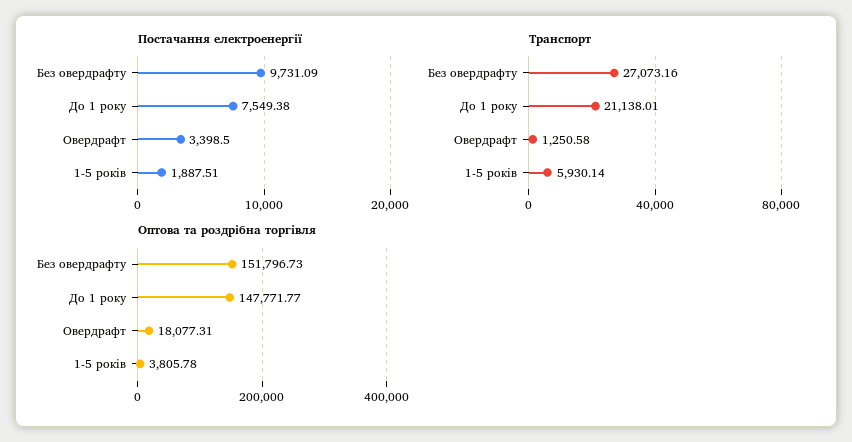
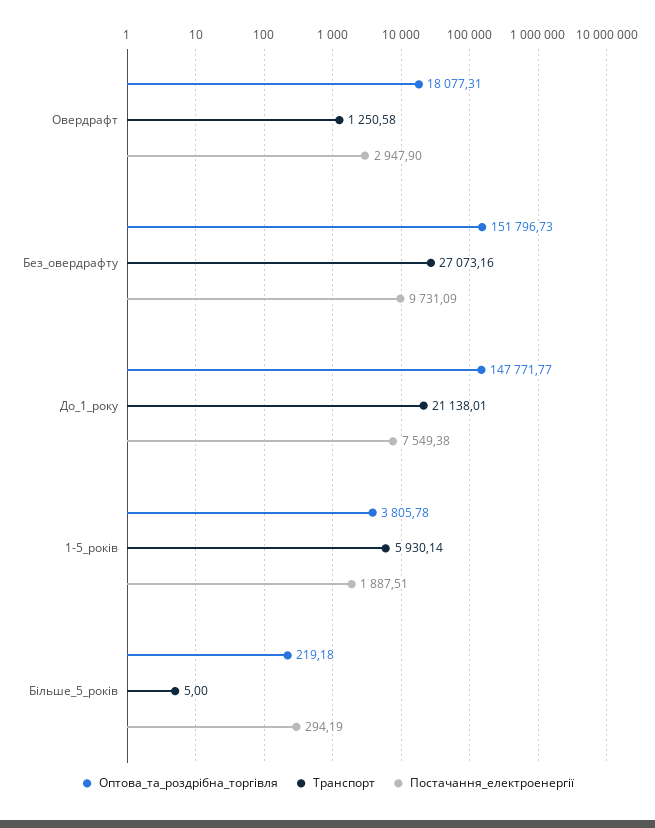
  {
    "Постачання електроенергії": {
      "Без овердрафту": 9731.09,
      "До 1 року": 7549.38,
-     "Овердрафт": 3398.5,
+     "Овердрафт": 2947.9,
-     "1-5 років": 1887.51
+     "1-5 років": 1887.51,
+     "Більше_5_років": 294.19
    },
    "Транспорт": {
      "Без овердрафту": 27073.16,
      "До 1 року": 21138.01,
      "Овердрафт": 1250.58,
-     "1-5 років": 5930.14
+     "1-5 років": 5930.14,
+     "Більше_5_років": 5
    },
    "Оптова та роздрібна торгівля": {
      "Без овердрафту": 151796.73,
      "До 1 року": 147771.77,
      "Овердрафт": 18077.31,
-     "1-5 років": 3805.78
+     "1-5 років": 3805.78,
+     "Більше_5_років": 219.18
    }
  }

